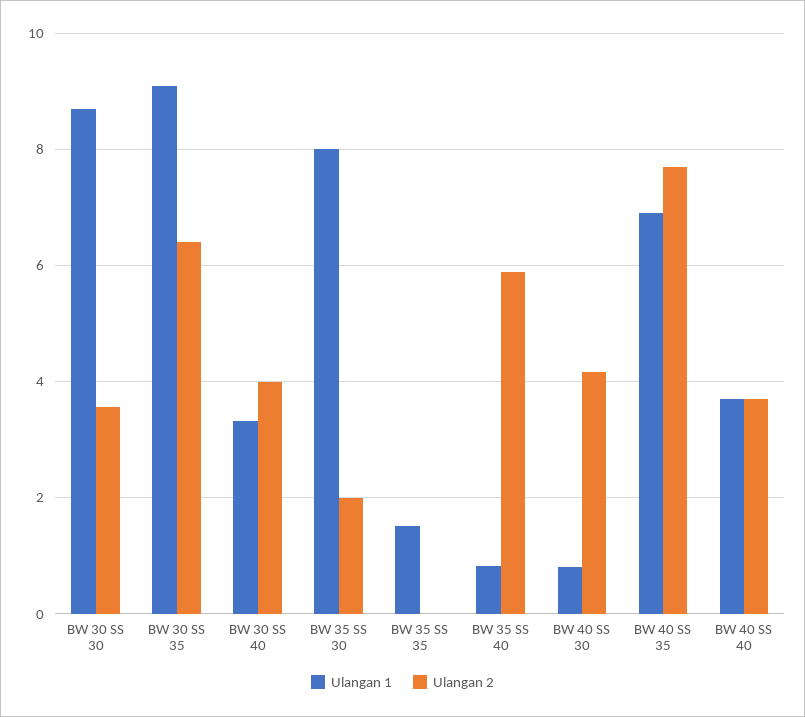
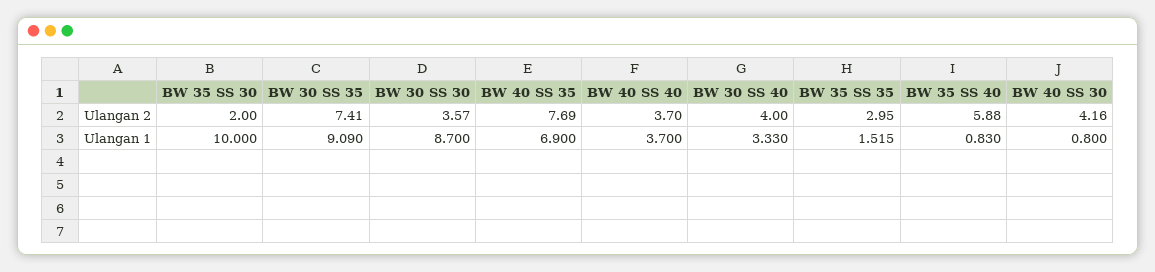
  {
    "Ulangan 1": {
      "BW 30 SS 30": 8.7,
      "BW 30 SS 35": 9.09,
      "BW 30 SS 40": 3.33,
-     "BW 35 SS 30": 8,
+     "BW 35 SS 30": 10,
      "BW 35 SS 35": 1.515,
      "BW 35 SS 40": 0.83,
      "BW 40 SS 30": 0.8,
      "BW 40 SS 35": 6.9,
      "BW 40 SS 40": 3.7
    },
    "Ulangan 2": {
      "BW 30 SS 30": 3.57,
-     "BW 30 SS 35": 6.4,
+     "BW 30 SS 35": 7.41,
      "BW 30 SS 40": 4,
      "BW 35 SS 30": 2,
-     "BW 35 SS 35": 0,
+     "BW 35 SS 35": 2.95,
      "BW 35 SS 40": 5.88,
      "BW 40 SS 30": 4.16,
      "BW 40 SS 35": 7.69,
      "BW 40 SS 40": 3.7
    }
  }

